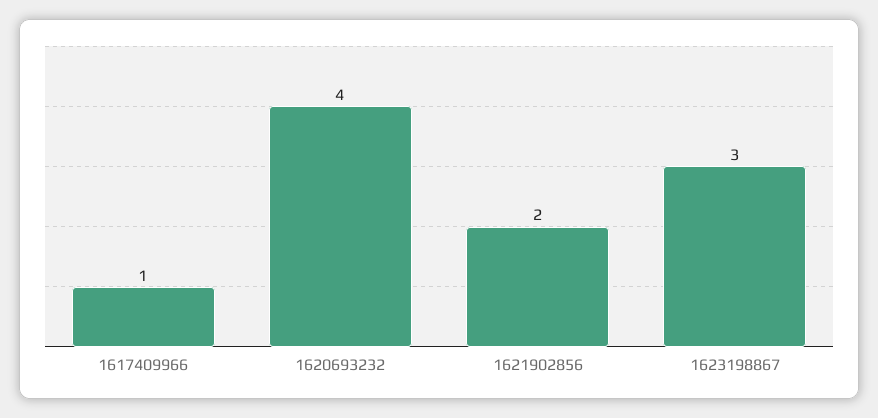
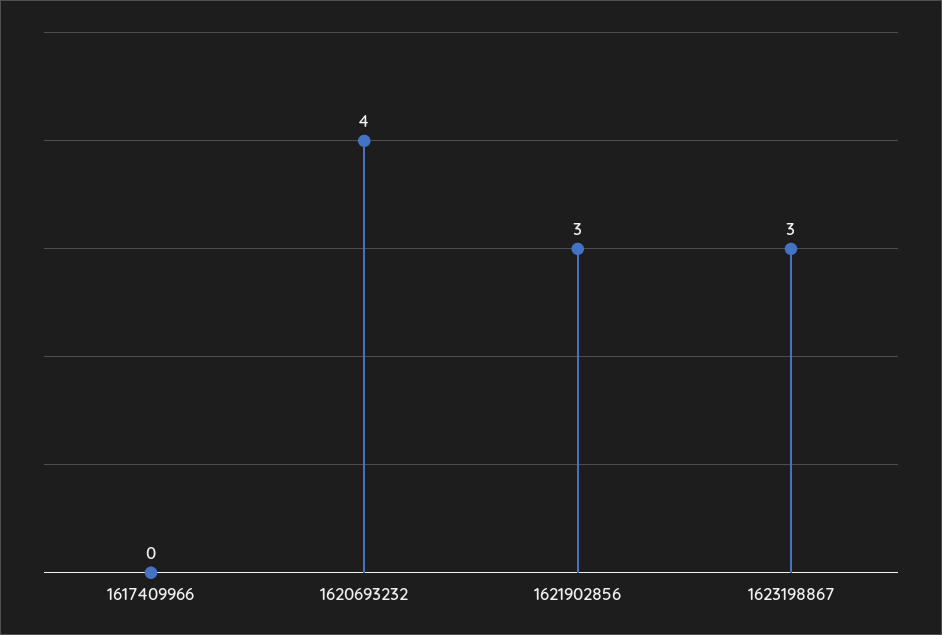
  {
-   "1617409966": 1,
+   "1617409966": 0,
    "1620693232": 4,
-   "1621902856": 2,
+   "1621902856": 3,
    "1623198867": 3
  }

